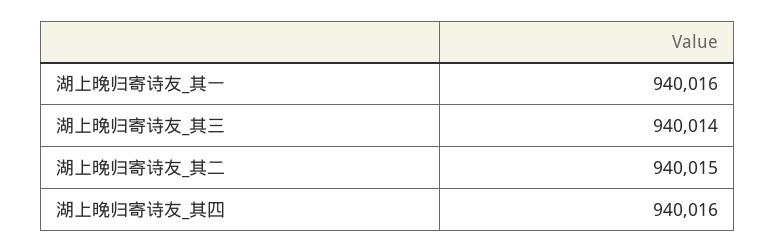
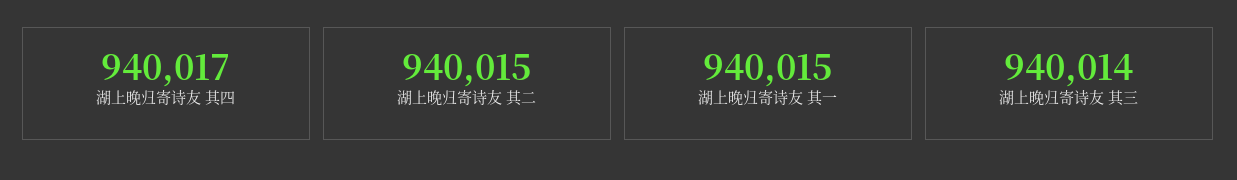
  {
-   "湖上晚归寄诗友_其一": 940016,
+   "湖上晚归寄诗友_其一": 940015,
    "湖上晚归寄诗友_其三": 940014,
    "湖上晚归寄诗友_其二": 940015,
-   "湖上晚归寄诗友_其四": 940016
+   "湖上晚归寄诗友_其四": 940017
  }

